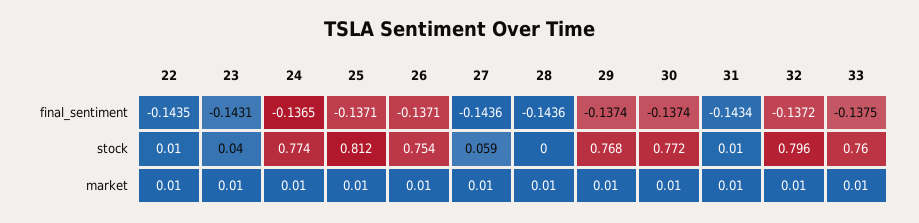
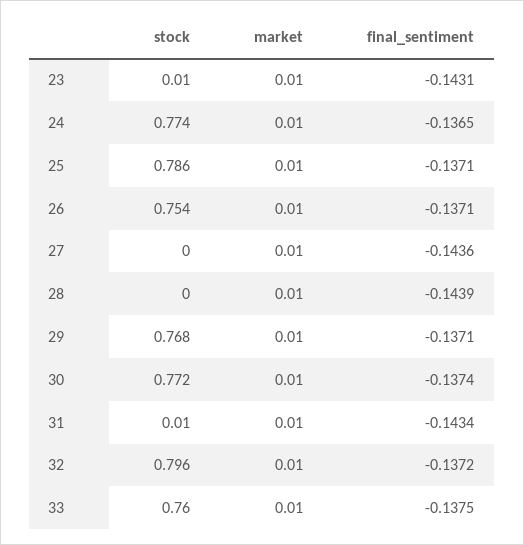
  {
-   "22": {
-     "final_sentiment": -0.1435,
-     "stock": 0.01,
-     "market": 0.01
-   },
    "23": {
      "final_sentiment": -0.1431,
-     "stock": 0.04,
+     "stock": 0.01,
      "market": 0.01
    },
    "24": {
      "final_sentiment": -0.1365,
      "stock": 0.774,
      "market": 0.01
    },
    "25": {
      "final_sentiment": -0.1371,
-     "stock": 0.812,
+     "stock": 0.786,
      "market": 0.01
    },
    "26": {
      "final_sentiment": -0.1371,
      "stock": 0.754,
      "market": 0.01
    },
    "27": {
      "final_sentiment": -0.1436,
-     "stock": 0.059,
+     "stock": 0,
      "market": 0.01
    },
    "28": {
-     "final_sentiment": -0.1436,
+     "final_sentiment": -0.1439,
      "stock": 0,
      "market": 0.01
    },
    "29": {
-     "final_sentiment": -0.1374,
+     "final_sentiment": -0.1371,
      "stock": 0.768,
      "market": 0.01
    },
    "30": {
      "final_sentiment": -0.1374,
      "stock": 0.772,
      "market": 0.01
    },
    "31": {
      "final_sentiment": -0.1434,
      "stock": 0.01,
      "market": 0.01
    },
    "32": {
      "final_sentiment": -0.1372,
      "stock": 0.796,
      "market": 0.01
    },
    "33": {
      "final_sentiment": -0.1375,
      "stock": 0.76,
      "market": 0.01
    }
  }

